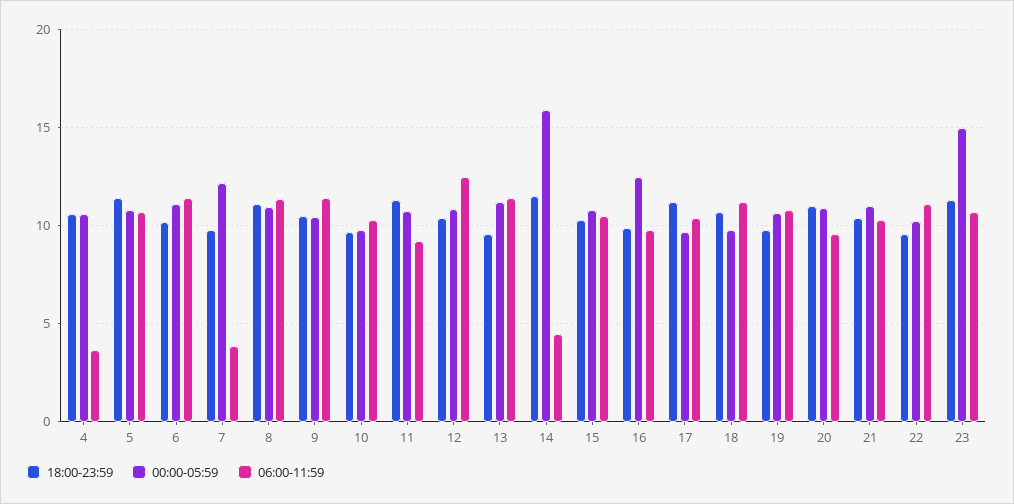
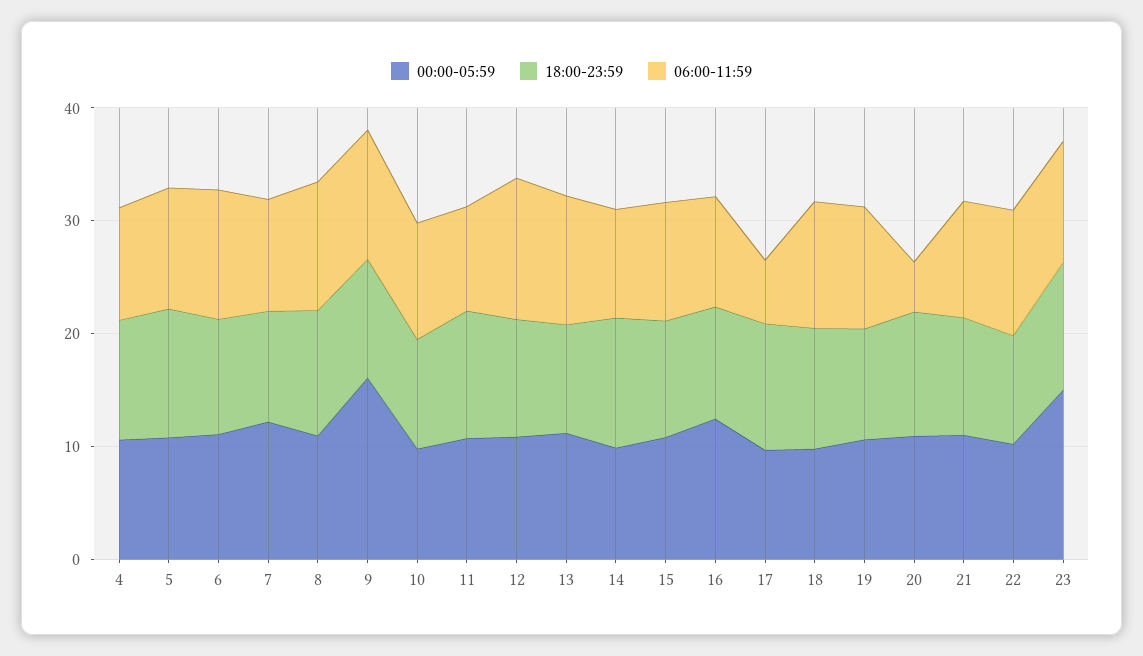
  {
    "18:00-23:59": {
      "4": 10.5,
      "5": 11.5,
      "6": 10,
      "7": 10,
      "8": 11,
      "9": 10.5,
      "10": 9.5,
      "11": 11.5,
      "12": 10.5,
      "13": 9.5,
      "14": 11.5,
      "15": 10.5,
      "16": 10,
      "17": 11,
      "18": 10.5,
      "19": 10,
      "20": 11,
      "21": 10.5,
      "22": 9.5,
      "23": 11.5
    },
    "00:00-05:59": {
      "4": 10.5,
      "5": 11,
      "6": 11,
      "7": 12,
      "8": 11,
-     "9": 10.5,
+     "9": 16,
      "10": 10,
      "11": 10.5,
      "12": 11,
      "13": 11,
-     "14": 16,
+     "14": 10,
      "15": 11,
      "16": 12.5,
      "17": 9.5,
      "18": 10,
      "19": 10.5,
      "20": 11,
      "21": 11,
      "22": 10,
      "23": 15
    },
    "06:00-11:59": {
-     "4": 3.5,
+     "4": 10,
      "5": 10.5,
      "6": 11.5,
-     "7": 4,
+     "7": 10,
      "8": 11.5,
      "9": 11.5,
      "10": 10.5,
      "11": 9,
      "12": 12.5,
      "13": 11.5,
-     "14": 4.5,
+     "14": 10,
      "15": 10.5,
      "16": 10,
-     "17": 10.5,
+     "17": 6,
      "18": 11,
      "19": 11,
-     "20": 9.5,
+     "20": 4,
      "21": 10.5,
      "22": 11,
      "23": 10.5
    }
  }

